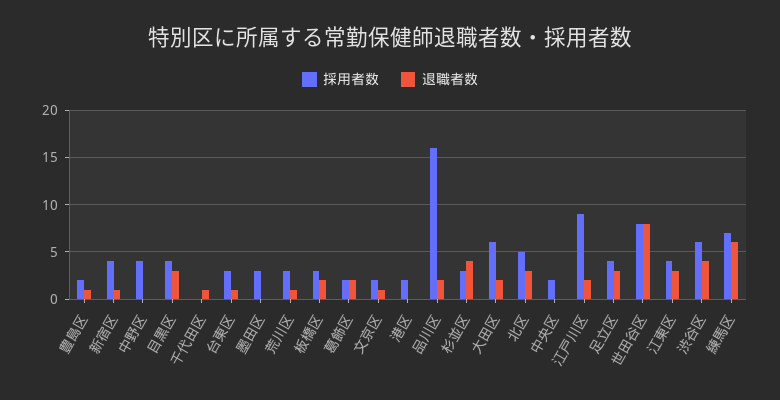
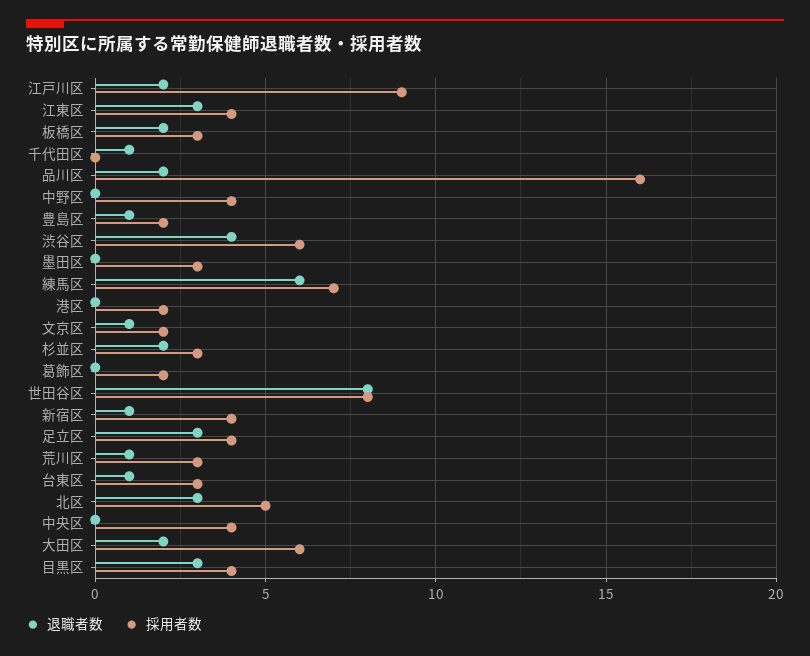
  {
    "採用者数": {
      "豊島区": 2,
      "新宿区": 4,
      "中野区": 4,
      "目黒区": 4,
      "千代田区": 0,
      "台東区": 3,
      "墨田区": 3,
      "荒川区": 3,
      "板橋区": 3,
      "葛飾区": 2,
      "文京区": 2,
      "港区": 2,
      "品川区": 16,
      "杉並区": 3,
      "大田区": 6,
      "北区": 5,
-     "中央区": 2,
+     "中央区": 4,
      "江戸川区": 9,
      "足立区": 4,
      "世田谷区": 8,
      "江東区": 4,
      "渋谷区": 6,
      "練馬区": 7
    },
    "退職者数": {
      "豊島区": 1,
      "新宿区": 1,
      "中野区": 0,
      "目黒区": 3,
      "千代田区": 1,
      "台東区": 1,
      "墨田区": 0,
      "荒川区": 1,
      "板橋区": 2,
-     "葛飾区": 2,
+     "葛飾区": 0,
      "文京区": 1,
      "港区": 0,
      "品川区": 2,
-     "杉並区": 4,
+     "杉並区": 2,
      "大田区": 2,
      "北区": 3,
      "中央区": 0,
      "江戸川区": 2,
      "足立区": 3,
      "世田谷区": 8,
      "江東区": 3,
      "渋谷区": 4,
      "練馬区": 6
    }
  }

